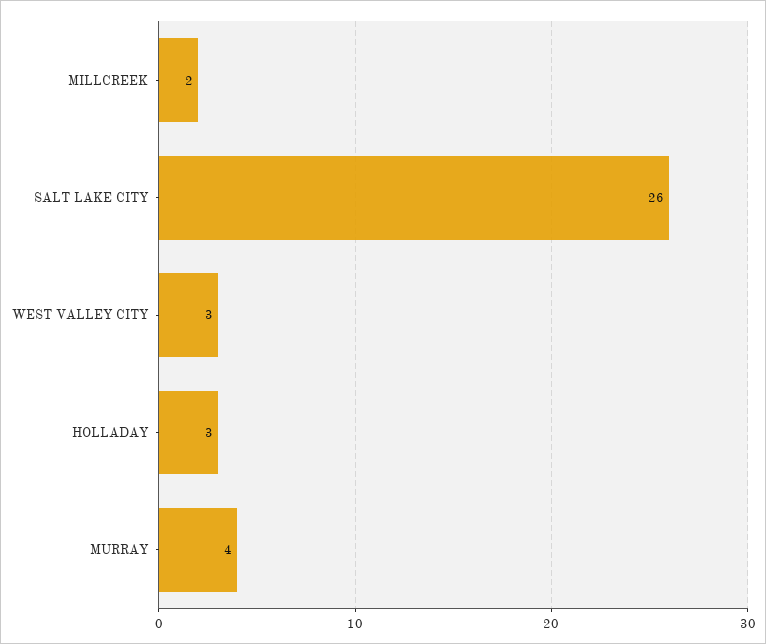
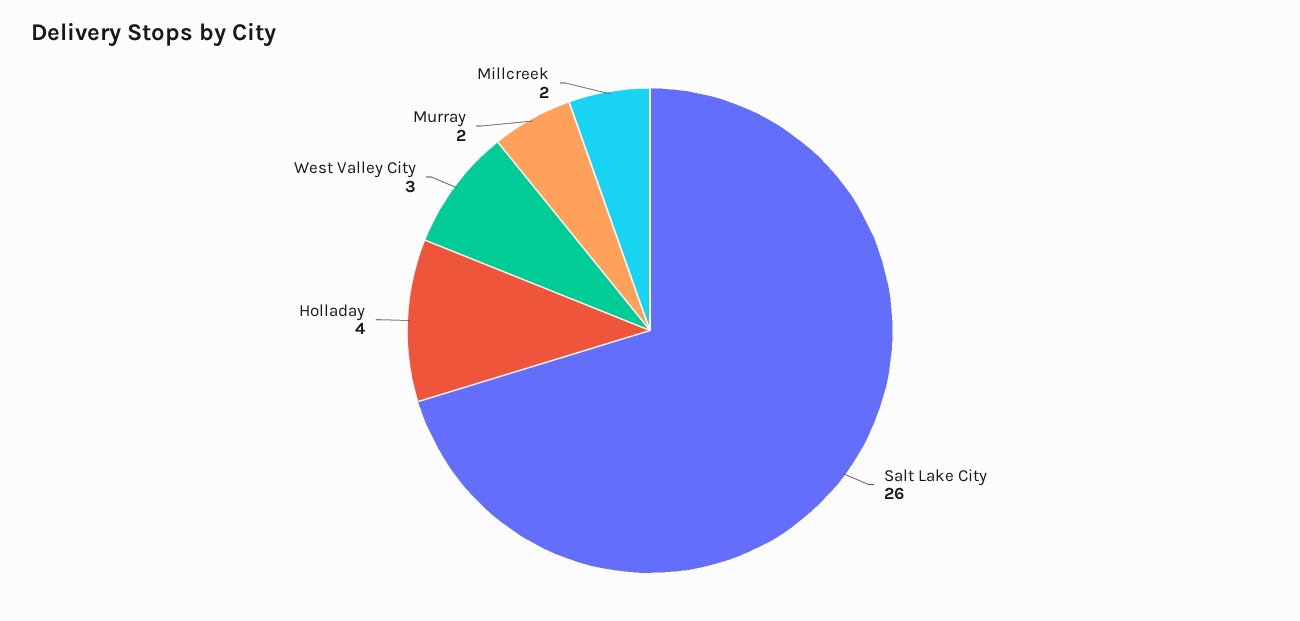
  {
    "MILLCREEK": 2,
    "SALT LAKE CITY": 26,
    "WEST VALLEY CITY": 3,
-   "HOLLADAY": 3,
+   "HOLLADAY": 4,
-   "MURRAY": 4
+   "MURRAY": 2
  }

